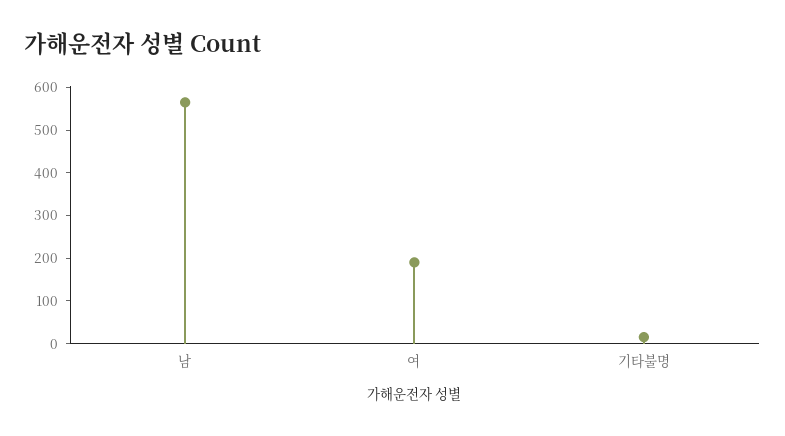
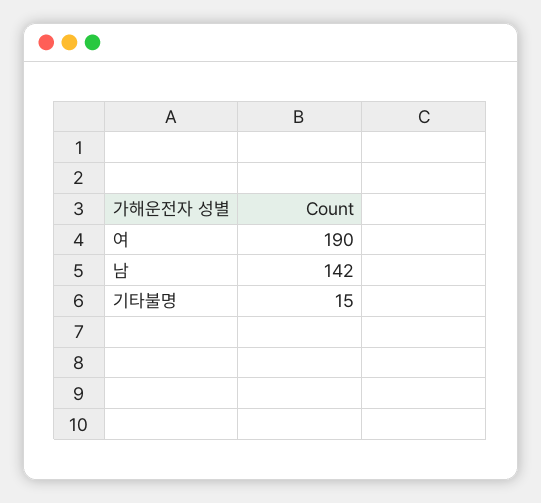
  {
-   "남": 560,
+   "남": 142,
    "여": 190,
    "기타불명": 15
  }

